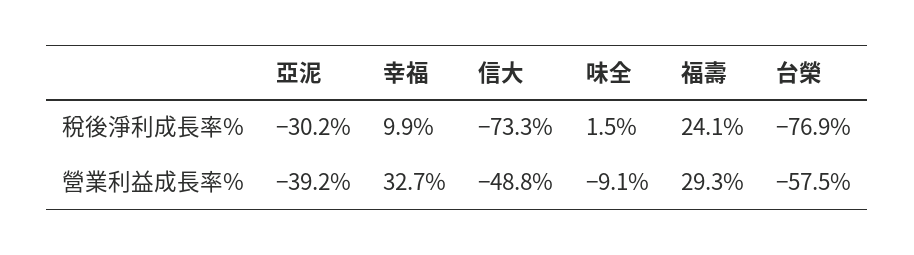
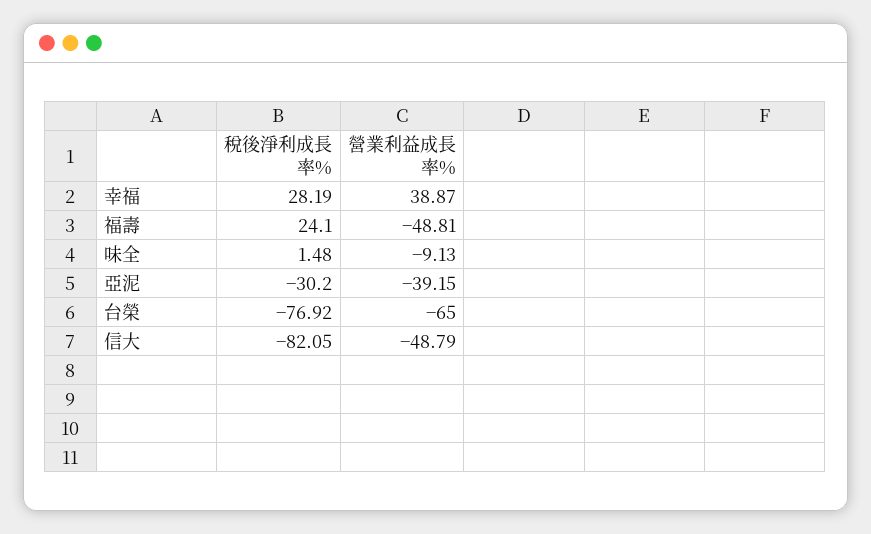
  {
    "亞泥": {
      "稅後淨利成長率%": -30.2,
      "營業利益成長率%": -39.15
    },
    "幸福": {
-     "稅後淨利成長率%": 9.9,
+     "稅後淨利成長率%": 28.19,
-     "營業利益成長率%": 32.7
+     "營業利益成長率%": 38.87
    },
    "信大": {
-     "稅後淨利成長率%": -73.3,
+     "稅後淨利成長率%": -82.05,
      "營業利益成長率%": -48.79
    },
    "味全": {
      "稅後淨利成長率%": 1.48,
      "營業利益成長率%": -9.13
    },
    "福壽": {
      "稅後淨利成長率%": 24.1,
-     "營業利益成長率%": 29.3
+     "營業利益成長率%": -48.81
    },
    "台榮": {
      "稅後淨利成長率%": -76.92,
-     "營業利益成長率%": -57.5
+     "營業利益成長率%": -65
    }
  }

